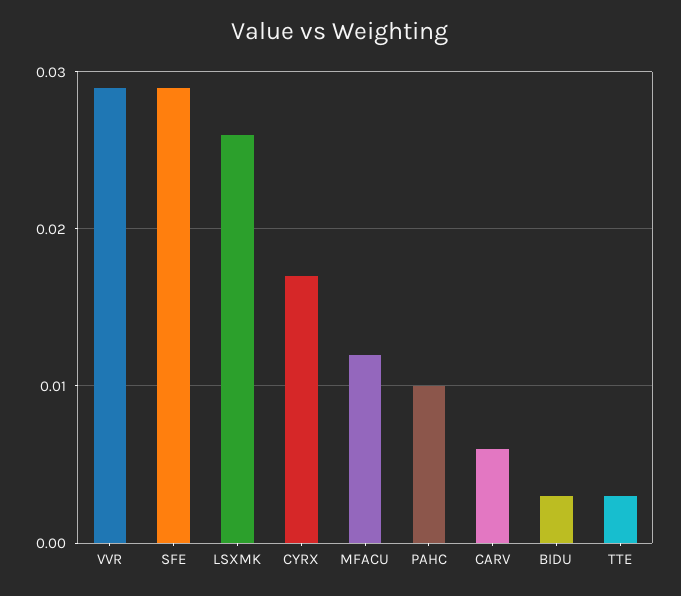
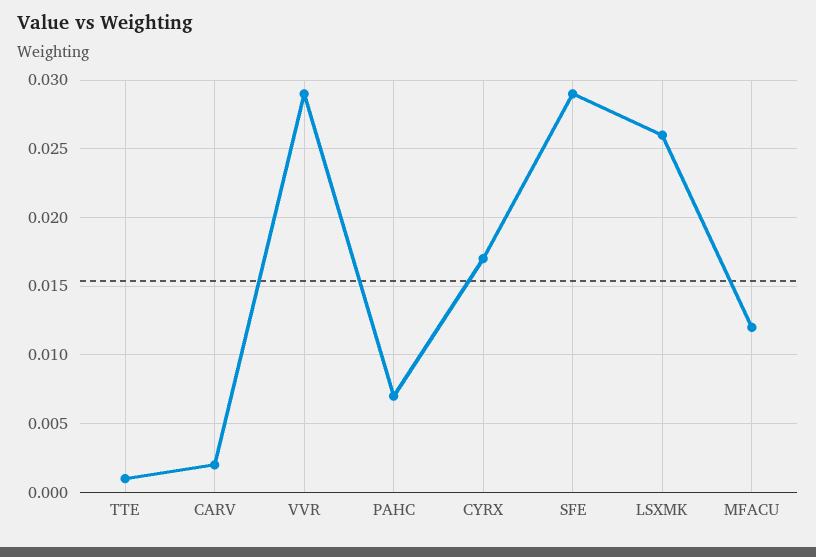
  {
    "VVR": 0.029,
    "SFE": 0.029,
    "LSXMK": 0.026,
    "CYRX": 0.017,
    "MFACU": 0.012,
-   "PAHC": 0.01,
+   "PAHC": 0.007,
-   "CARV": 0.006,
+   "CARV": 0.002,
-   "BIDU": 0.003,
-   "TTE": 0.003
+   "TTE": 0.001
  }

